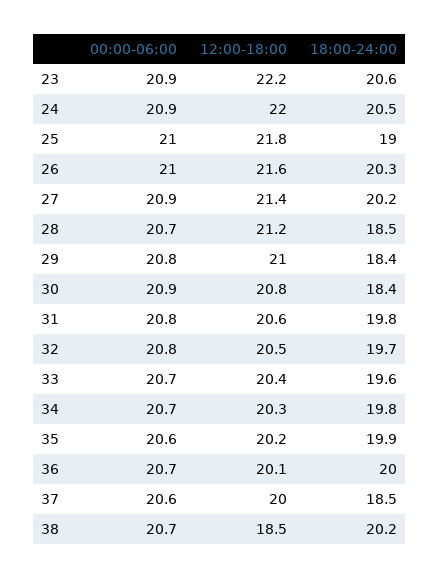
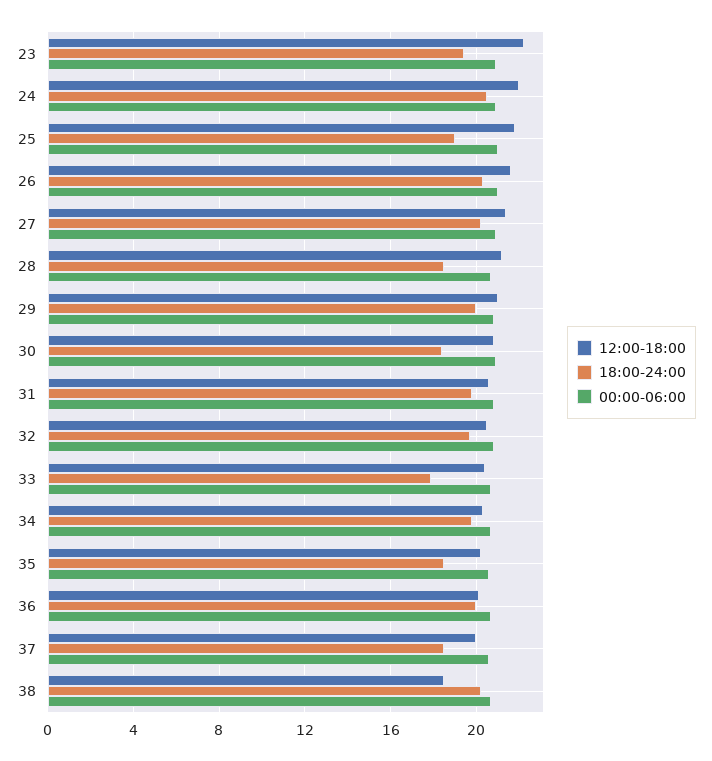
  {
    "00:00-06:00": {
      "23": 20.9,
      "24": 20.9,
      "25": 21,
      "26": 21,
      "27": 20.9,
      "28": 20.7,
      "29": 20.8,
      "30": 20.9,
      "31": 20.8,
      "32": 20.8,
      "33": 20.7,
      "34": 20.7,
      "35": 20.6,
      "36": 20.7,
      "37": 20.6,
      "38": 20.7
    },
    "12:00-18:00": {
      "23": 22.2,
      "24": 22,
      "25": 21.8,
      "26": 21.6,
      "27": 21.4,
      "28": 21.2,
      "29": 21,
      "30": 20.8,
      "31": 20.6,
      "32": 20.5,
      "33": 20.4,
      "34": 20.3,
      "35": 20.2,
      "36": 20.1,
      "37": 20,
      "38": 18.5
    },
    "18:00-24:00": {
-     "23": 20.6,
+     "23": 19.5,
      "24": 20.5,
      "25": 19,
      "26": 20.3,
      "27": 20.2,
      "28": 18.5,
-     "29": 18.4,
+     "29": 20,
      "30": 18.4,
      "31": 19.8,
      "32": 19.7,
-     "33": 19.6,
+     "33": 18,
      "34": 19.8,
-     "35": 19.9,
+     "35": 18.5,
      "36": 20,
      "37": 18.5,
      "38": 20.2
    }
  }

